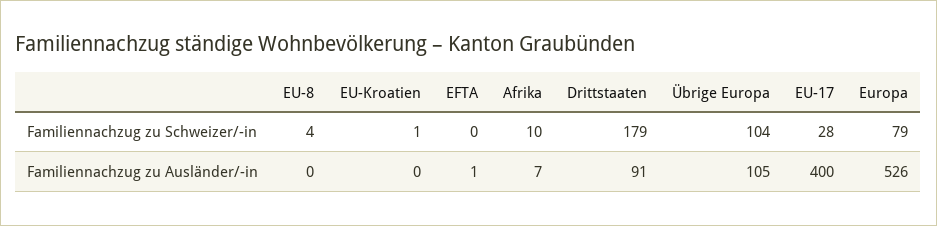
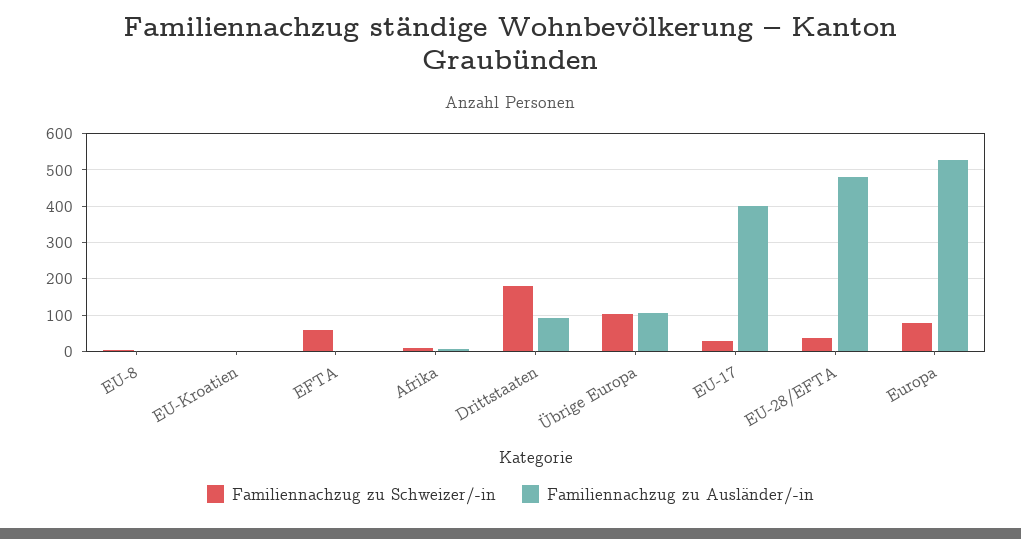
  {
    "Familiennachzug zu Schweizer/-in": {
      "EU-8": 4,
      "EU-Kroatien": 1,
-     "EFTA": 0,
+     "EFTA": 60,
      "Afrika": 10,
      "Drittstaaten": 179,
      "Übrige Europa": 104,
      "EU-17": 28,
-     "Europa": 79
+     "Europa": 79,
+     "EU-28/EFTA": 40
    },
    "Familiennachzug zu Ausländer/-in": {
      "EU-8": 0,
      "EU-Kroatien": 0,
      "EFTA": 1,
      "Afrika": 7,
      "Drittstaaten": 91,
      "Übrige Europa": 105,
      "EU-17": 400,
-     "Europa": 526
+     "Europa": 526,
+     "EU-28/EFTA": 480
    }
  }

